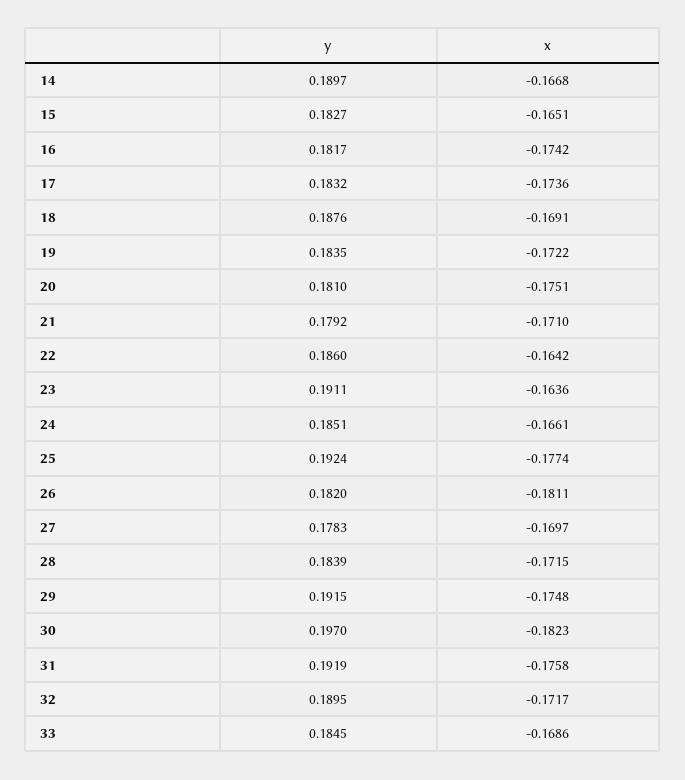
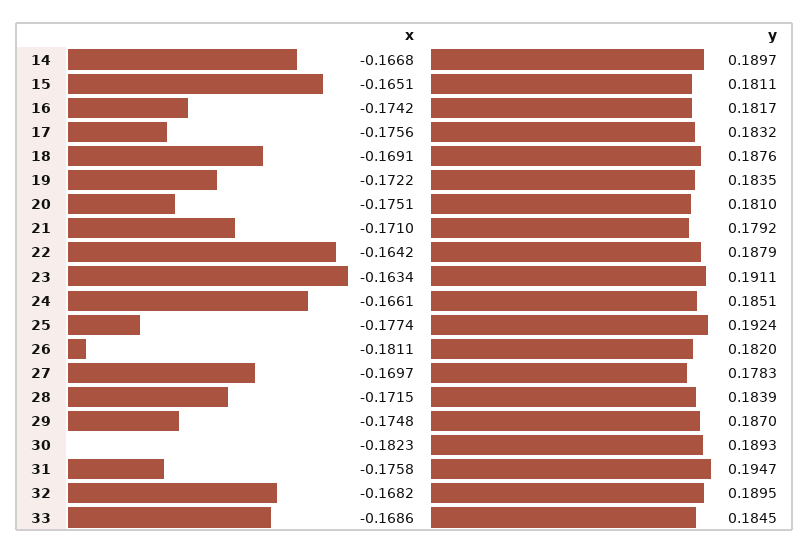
  {
    "y": {
      "14": 0.1897,
-     "15": 0.1827,
+     "15": 0.1811,
      "16": 0.1817,
      "17": 0.1832,
      "18": 0.1876,
      "19": 0.1835,
      "20": 0.181,
      "21": 0.1792,
-     "22": 0.186,
+     "22": 0.1879,
      "23": 0.1911,
      "24": 0.1851,
      "25": 0.1924,
      "26": 0.182,
      "27": 0.1783,
      "28": 0.1839,
-     "29": 0.1915,
+     "29": 0.187,
-     "30": 0.197,
+     "30": 0.1893,
-     "31": 0.1919,
+     "31": 0.1947,
      "32": 0.1895,
      "33": 0.1845
    },
    "x": {
      "14": -0.1668,
      "15": -0.1651,
      "16": -0.1742,
-     "17": -0.1736,
+     "17": -0.1756,
      "18": -0.1691,
      "19": -0.1722,
      "20": -0.1751,
      "21": -0.171,
      "22": -0.1642,
-     "23": -0.1636,
+     "23": -0.1634,
      "24": -0.1661,
      "25": -0.1774,
      "26": -0.1811,
      "27": -0.1697,
      "28": -0.1715,
      "29": -0.1748,
      "30": -0.1823,
      "31": -0.1758,
-     "32": -0.1717,
+     "32": -0.1682,
      "33": -0.1686
    }
  }

